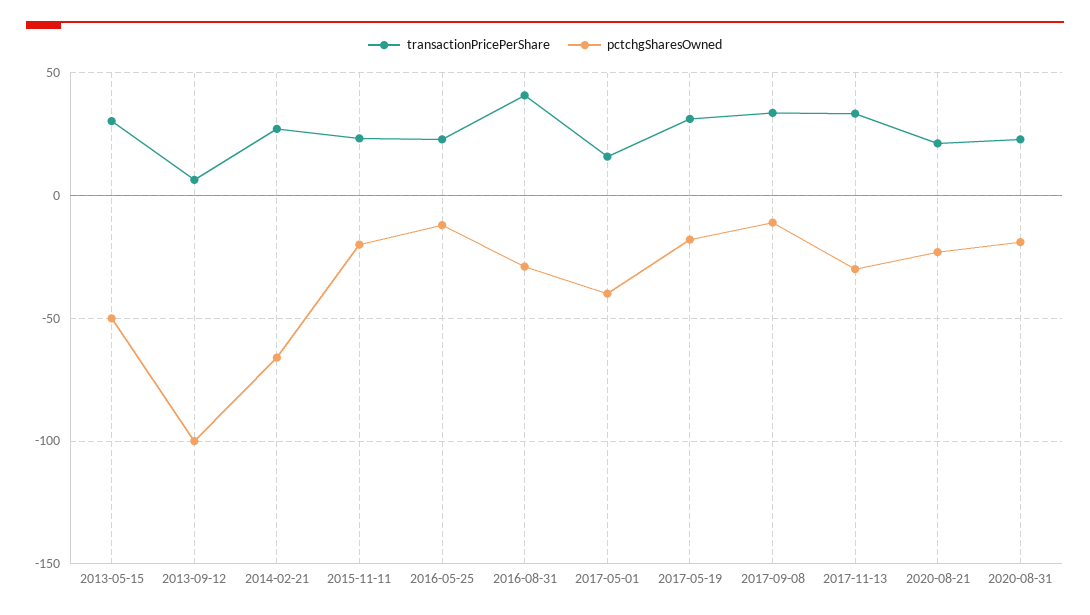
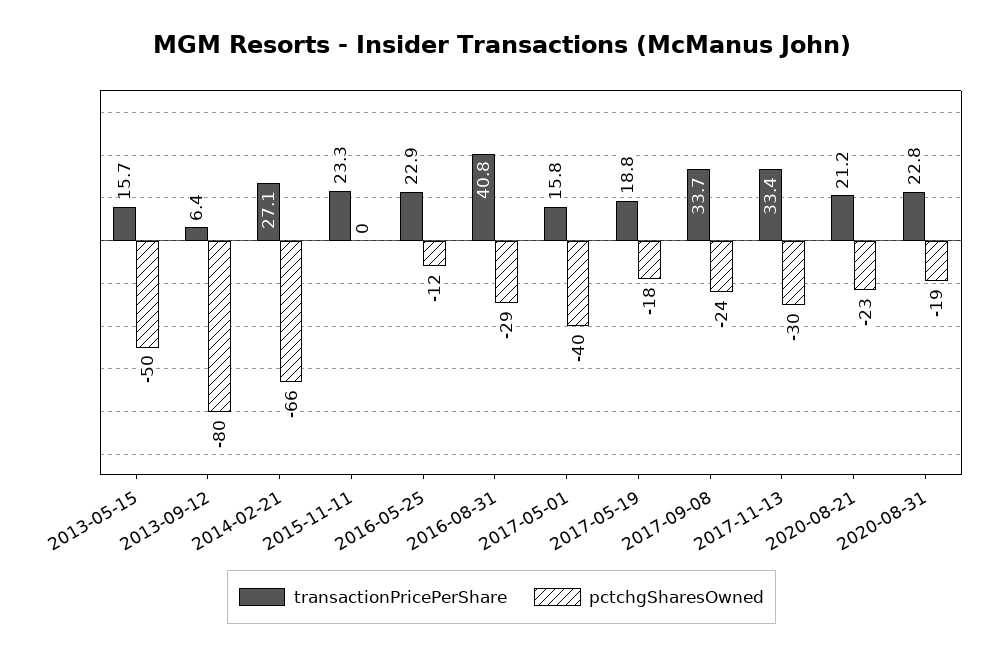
  {
    "transactionPricePerShare": {
-     "2013-05-15": 30,
+     "2013-05-15": 15.7,
      "2013-09-12": 6.4,
      "2014-02-21": 27.1,
      "2015-11-11": 23.3,
      "2016-05-25": 22.9,
      "2016-08-31": 40.8,
      "2017-05-01": 15.8,
-     "2017-05-19": 30,
+     "2017-05-19": 18.8,
      "2017-09-08": 33.7,
      "2017-11-13": 33.4,
      "2020-08-21": 21.2,
      "2020-08-31": 22.8
    },
    "pctchgSharesOwned": {
      "2013-05-15": -50,
-     "2013-09-12": -100,
+     "2013-09-12": -80,
      "2014-02-21": -66,
-     "2015-11-11": -20,
+     "2015-11-11": 0,
      "2016-05-25": -12,
      "2016-08-31": -29,
      "2017-05-01": -40,
      "2017-05-19": -18,
-     "2017-09-08": -10,
+     "2017-09-08": -24,
      "2017-11-13": -30,
      "2020-08-21": -23,
      "2020-08-31": -19
    }
  }

